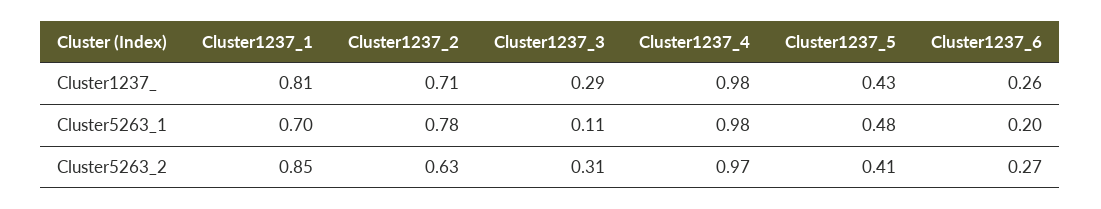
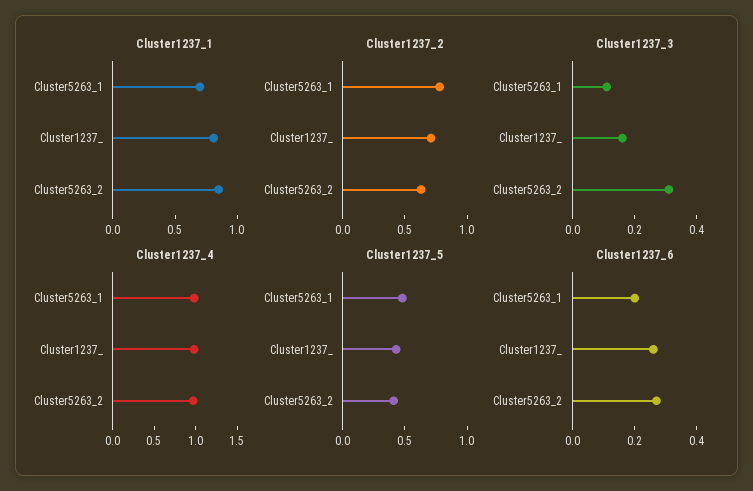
  {
    "Cluster1237_1": {
      "Cluster1237_": 0.81,
      "Cluster5263_1": 0.7,
      "Cluster5263_2": 0.85
    },
    "Cluster1237_2": {
      "Cluster1237_": 0.71,
      "Cluster5263_1": 0.78,
      "Cluster5263_2": 0.63
    },
    "Cluster1237_3": {
-     "Cluster1237_": 0.29,
+     "Cluster1237_": 0.15,
      "Cluster5263_1": 0.11,
      "Cluster5263_2": 0.31
    },
    "Cluster1237_4": {
      "Cluster1237_": 0.98,
      "Cluster5263_1": 0.98,
      "Cluster5263_2": 0.97
    },
    "Cluster1237_5": {
      "Cluster1237_": 0.43,
      "Cluster5263_1": 0.48,
      "Cluster5263_2": 0.41
    },
    "Cluster1237_6": {
      "Cluster1237_": 0.26,
      "Cluster5263_1": 0.2,
      "Cluster5263_2": 0.27
    }
  }

